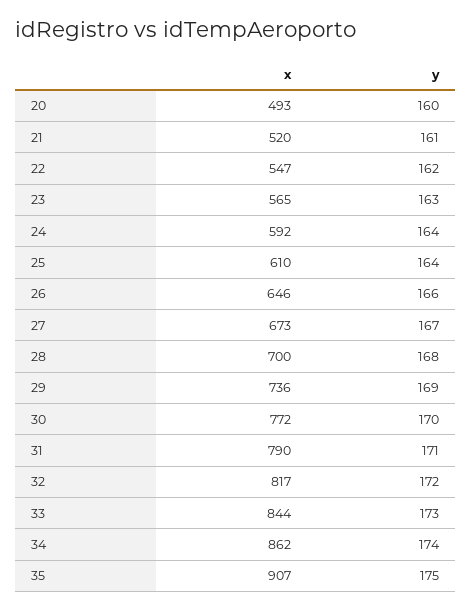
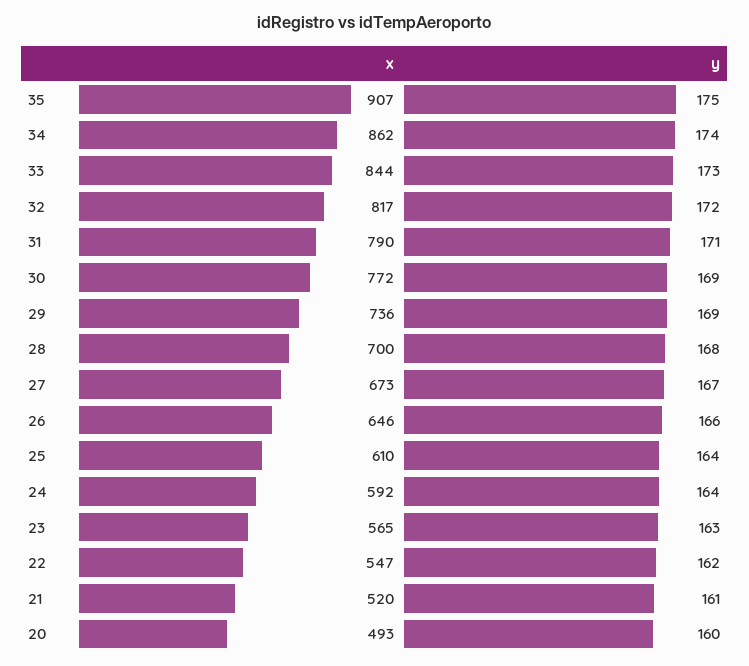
  {
    "x": {
      "20": 493,
      "21": 520,
      "22": 547,
      "23": 565,
      "24": 592,
      "25": 610,
      "26": 646,
      "27": 673,
      "28": 700,
      "29": 736,
      "30": 772,
      "31": 790,
      "32": 817,
      "33": 844,
      "34": 862,
      "35": 907
    },
    "y": {
      "20": 160,
      "21": 161,
      "22": 162,
      "23": 163,
      "24": 164,
      "25": 164,
      "26": 166,
      "27": 167,
      "28": 168,
      "29": 169,
-     "30": 170,
+     "30": 169,
      "31": 171,
      "32": 172,
      "33": 173,
      "34": 174,
      "35": 175
    }
  }

